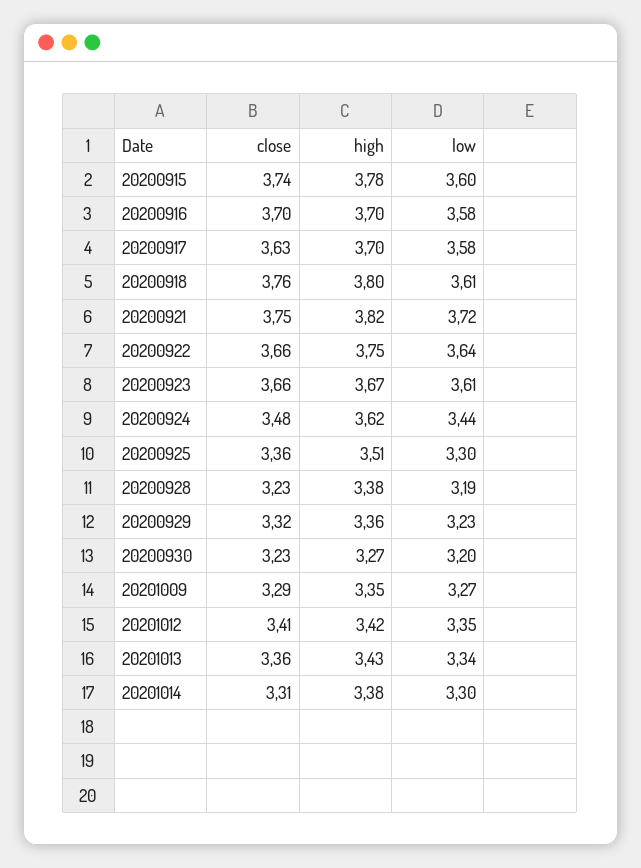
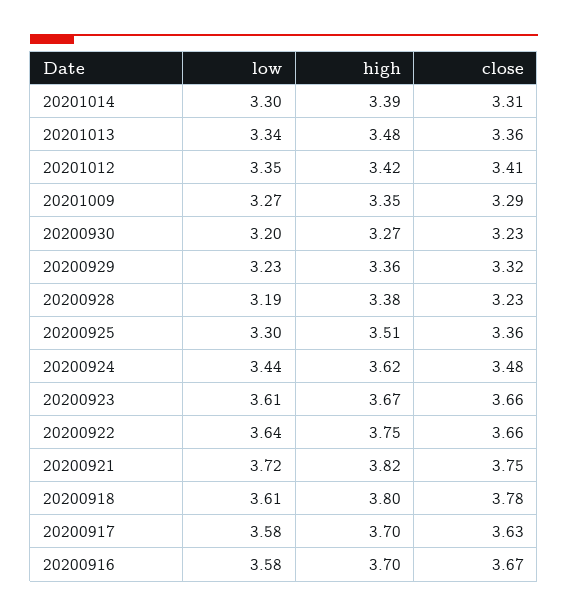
  {
    "close": {
-     "20200915": 3.74,
-     "20200916": 3.7,
+     "20200916": 3.67,
      "20200917": 3.63,
-     "20200918": 3.76,
+     "20200918": 3.78,
      "20200921": 3.75,
      "20200922": 3.66,
      "20200923": 3.66,
      "20200924": 3.48,
      "20200925": 3.36,
      "20200928": 3.23,
      "20200929": 3.32,
      "20200930": 3.23,
      "20201009": 3.29,
      "20201012": 3.41,
      "20201013": 3.36,
      "20201014": 3.31
    },
    "high": {
-     "20200915": 3.78,
      "20200916": 3.7,
      "20200917": 3.7,
      "20200918": 3.8,
      "20200921": 3.82,
      "20200922": 3.75,
      "20200923": 3.67,
      "20200924": 3.62,
      "20200925": 3.51,
      "20200928": 3.38,
      "20200929": 3.36,
      "20200930": 3.27,
      "20201009": 3.35,
      "20201012": 3.42,
-     "20201013": 3.43,
+     "20201013": 3.48,
-     "20201014": 3.38
+     "20201014": 3.39
    },
    "low": {
-     "20200915": 3.6,
      "20200916": 3.58,
      "20200917": 3.58,
      "20200918": 3.61,
      "20200921": 3.72,
      "20200922": 3.64,
      "20200923": 3.61,
      "20200924": 3.44,
      "20200925": 3.3,
      "20200928": 3.19,
      "20200929": 3.23,
      "20200930": 3.2,
      "20201009": 3.27,
      "20201012": 3.35,
      "20201013": 3.34,
      "20201014": 3.3
    }
  }

